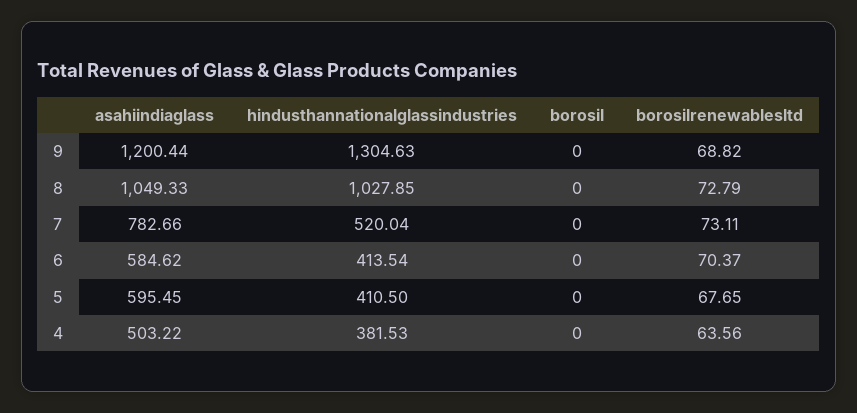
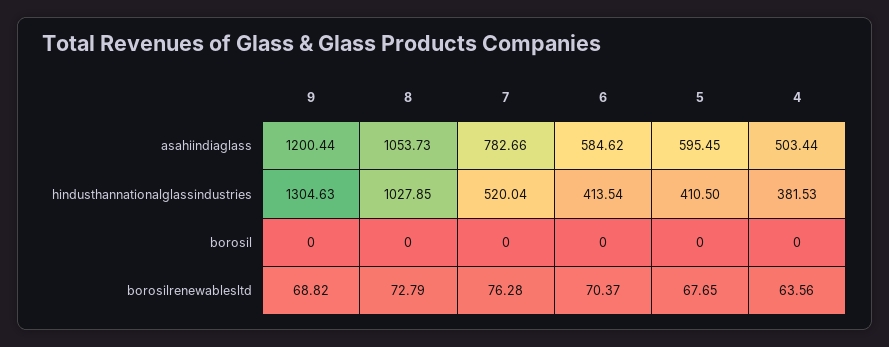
  {
    "asahiindiaglass": {
      "9": 1200.44,
-     "8": 1049.33,
+     "8": 1053.73,
      "7": 782.66,
      "6": 584.62,
      "5": 595.45,
-     "4": 503.22
+     "4": 503.44
    },
    "hindusthannationalglassindustries": {
      "9": 1304.63,
      "8": 1027.85,
      "7": 520.04,
      "6": 413.54,
      "5": 410.5,
      "4": 381.53
    },
    "borosil": {
      "9": 0,
      "8": 0,
      "7": 0,
      "6": 0,
      "5": 0,
      "4": 0
    },
    "borosilrenewablesltd": {
      "9": 68.82,
      "8": 72.79,
-     "7": 73.11,
+     "7": 76.28,
      "6": 70.37,
      "5": 67.65,
      "4": 63.56
    }
  }

